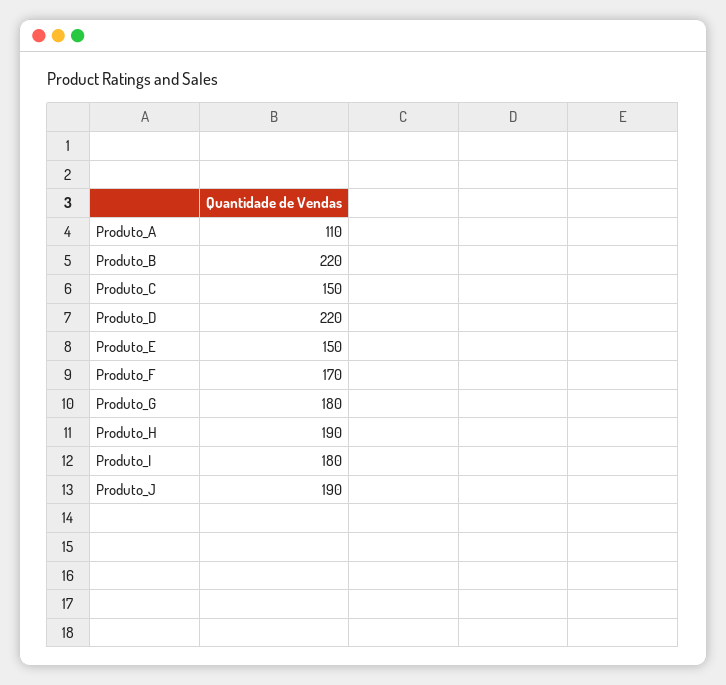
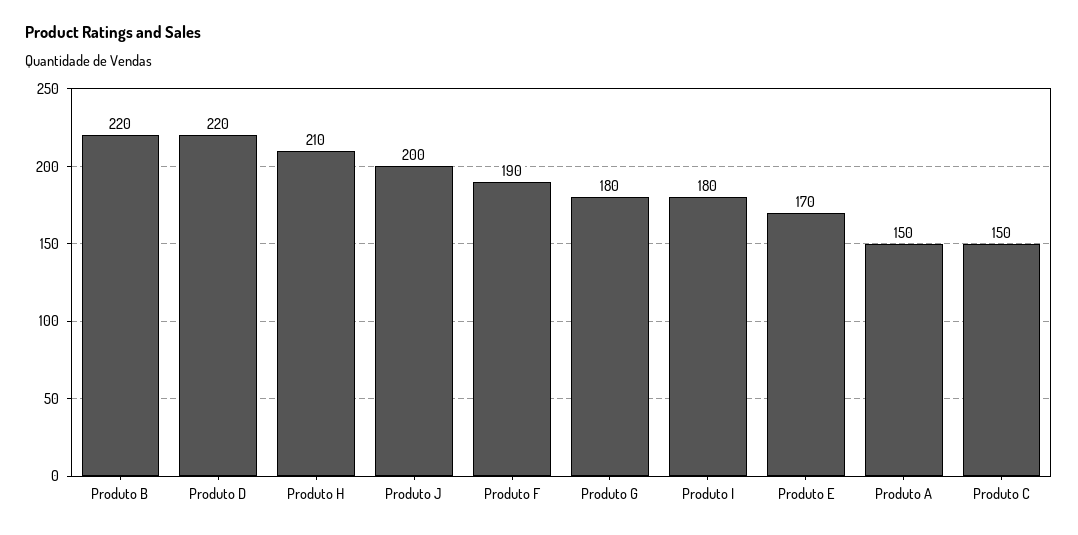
  {
-   "Produto_A": 110,
+   "Produto_A": 150,
    "Produto_B": 220,
    "Produto_C": 150,
    "Produto_D": 220,
-   "Produto_E": 150,
+   "Produto_E": 170,
-   "Produto_F": 170,
+   "Produto_F": 190,
    "Produto_G": 180,
-   "Produto_H": 190,
+   "Produto_H": 210,
    "Produto_I": 180,
-   "Produto_J": 190
+   "Produto_J": 200
  }

